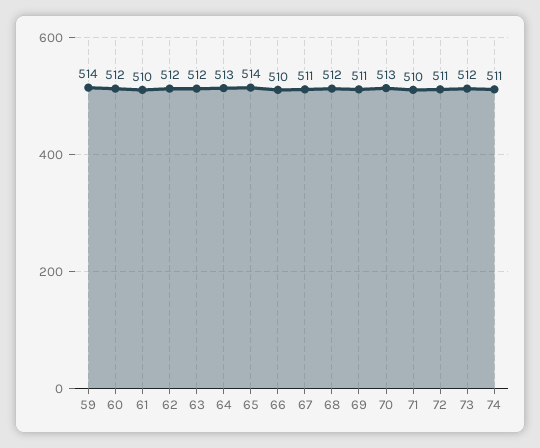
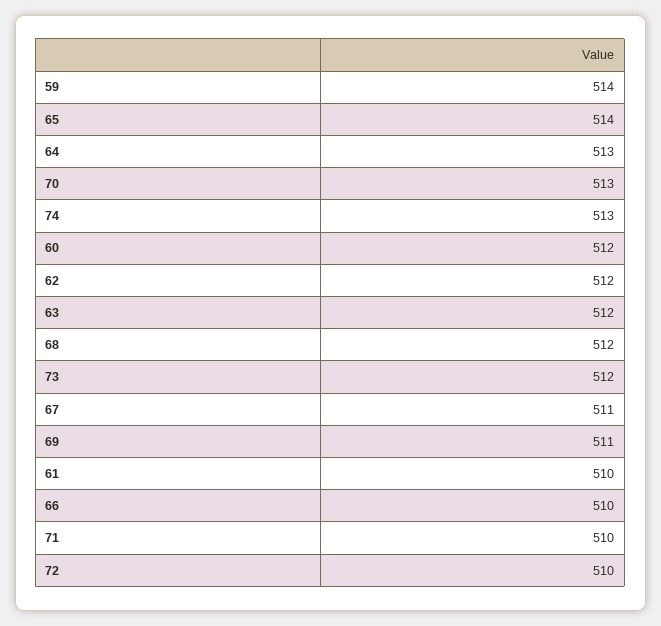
  {
    "59": 514,
    "60": 512,
    "61": 510,
    "62": 512,
    "63": 512,
    "64": 513,
    "65": 514,
    "66": 510,
    "67": 511,
    "68": 512,
    "69": 511,
    "70": 513,
    "71": 510,
-   "72": 511,
+   "72": 510,
    "73": 512,
-   "74": 511
+   "74": 513
  }

